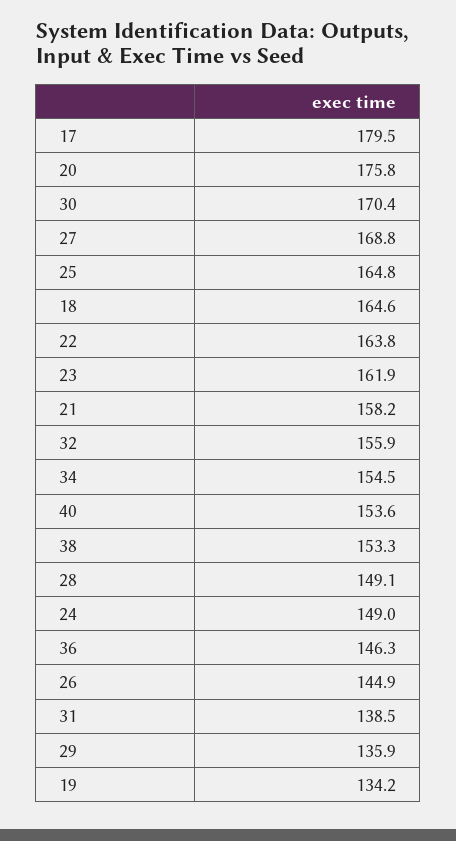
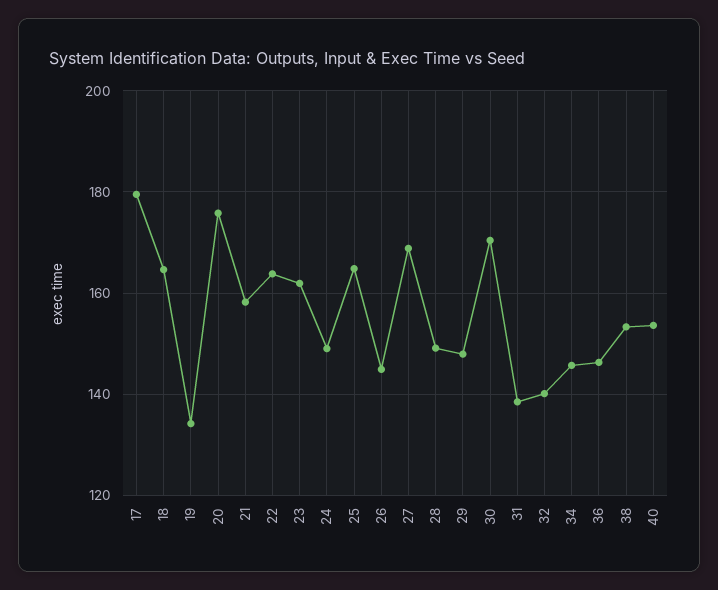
  {
    "17": 179.5,
    "20": 175.8,
    "30": 170.4,
    "27": 168.8,
    "25": 164.8,
    "18": 164.6,
    "22": 163.8,
    "23": 161.9,
    "21": 158.2,
-   "32": 155.9,
+   "32": 140,
-   "34": 154.5,
+   "34": 146,
    "40": 153.6,
    "38": 153.3,
    "28": 149.1,
    "24": 149,
    "36": 146.3,
    "26": 144.9,
    "31": 138.5,
-   "29": 135.9,
+   "29": 148,
    "19": 134.2
  }

